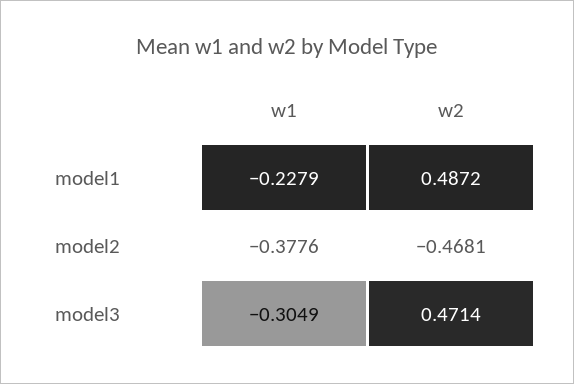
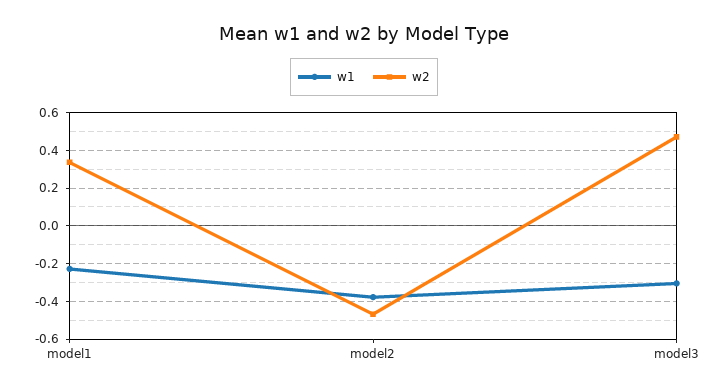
  {
    "w1": {
      "model1": -0.2279,
      "model2": -0.3776,
      "model3": -0.3049
    },
    "w2": {
-     "model1": 0.4872,
+     "model1": 0.35,
      "model2": -0.4681,
      "model3": 0.4714
    }
  }

